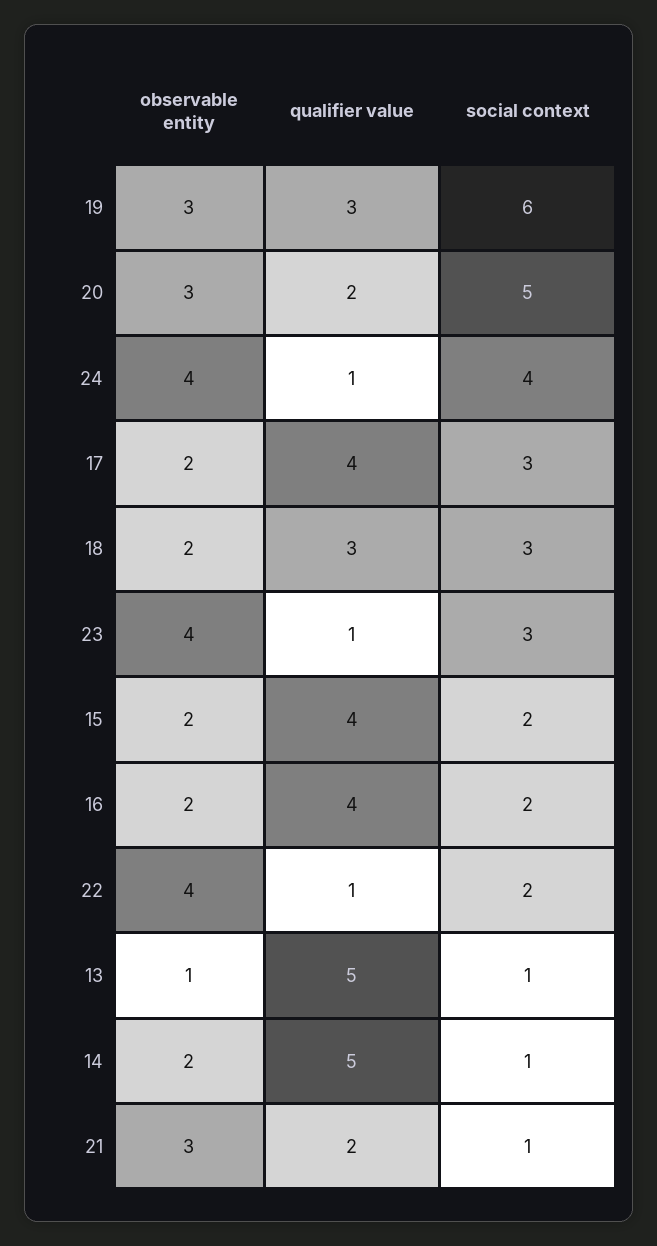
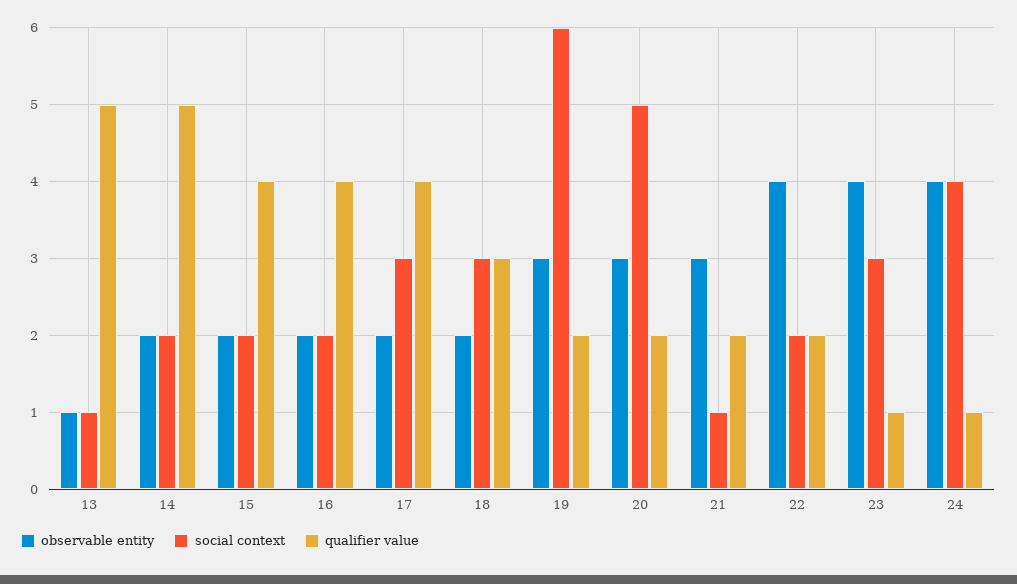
  {
    "observable entity": {
      "19": 3,
      "20": 3,
      "24": 4,
      "17": 2,
      "18": 2,
      "23": 4,
      "15": 2,
      "16": 2,
      "22": 4,
      "13": 1,
      "14": 2,
      "21": 3
    },
    "qualifier value": {
-     "19": 3,
+     "19": 2,
      "20": 2,
      "24": 1,
      "17": 4,
      "18": 3,
      "23": 1,
      "15": 4,
      "16": 4,
-     "22": 1,
+     "22": 2,
      "13": 5,
      "14": 5,
      "21": 2
    },
    "social context": {
      "19": 6,
      "20": 5,
      "24": 4,
      "17": 3,
      "18": 3,
      "23": 3,
      "15": 2,
      "16": 2,
      "22": 2,
      "13": 1,
-     "14": 1,
+     "14": 2,
      "21": 1
    }
  }

